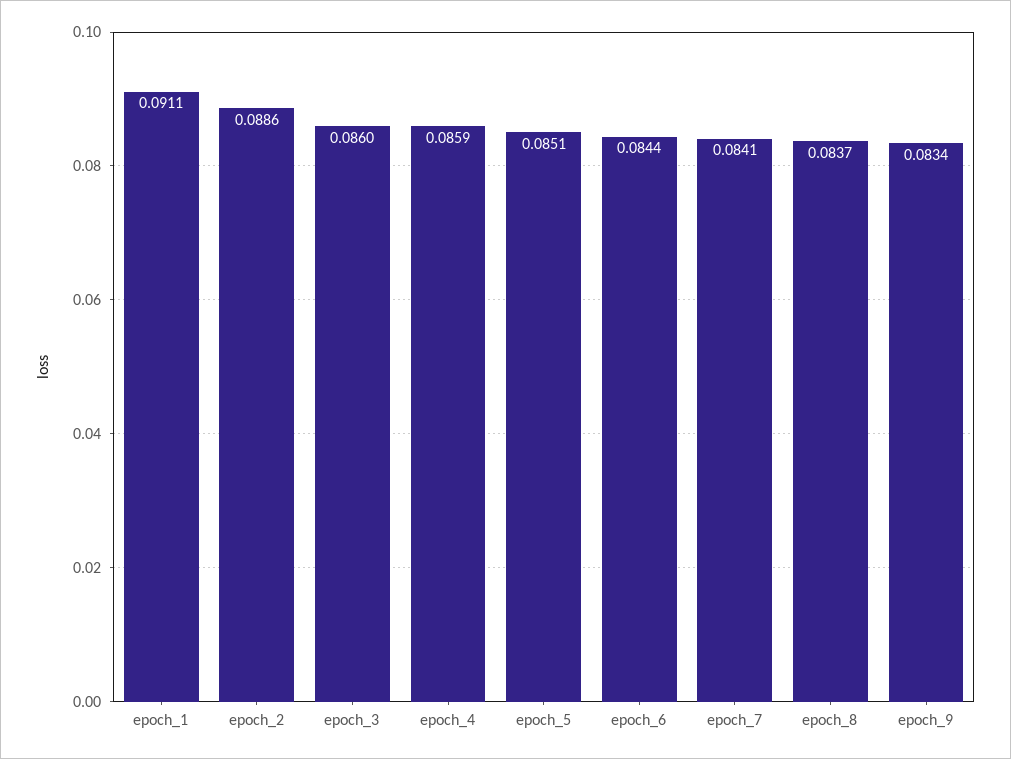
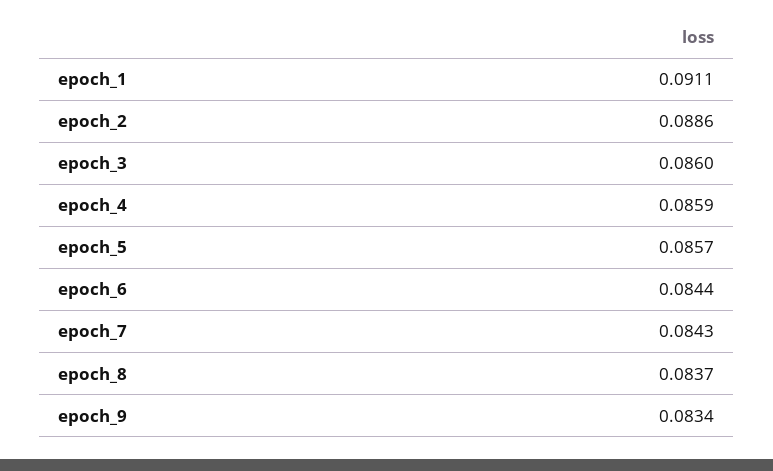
  {
    "epoch_1": 0.0911,
    "epoch_2": 0.0886,
    "epoch_3": 0.086,
    "epoch_4": 0.0859,
-   "epoch_5": 0.0851,
+   "epoch_5": 0.0857,
    "epoch_6": 0.0844,
-   "epoch_7": 0.0841,
+   "epoch_7": 0.0843,
    "epoch_8": 0.0837,
    "epoch_9": 0.0834
  }

